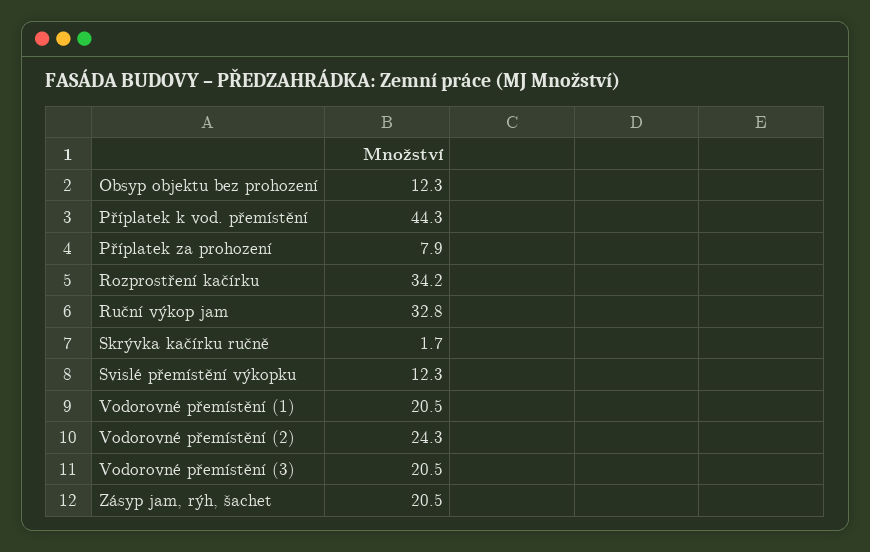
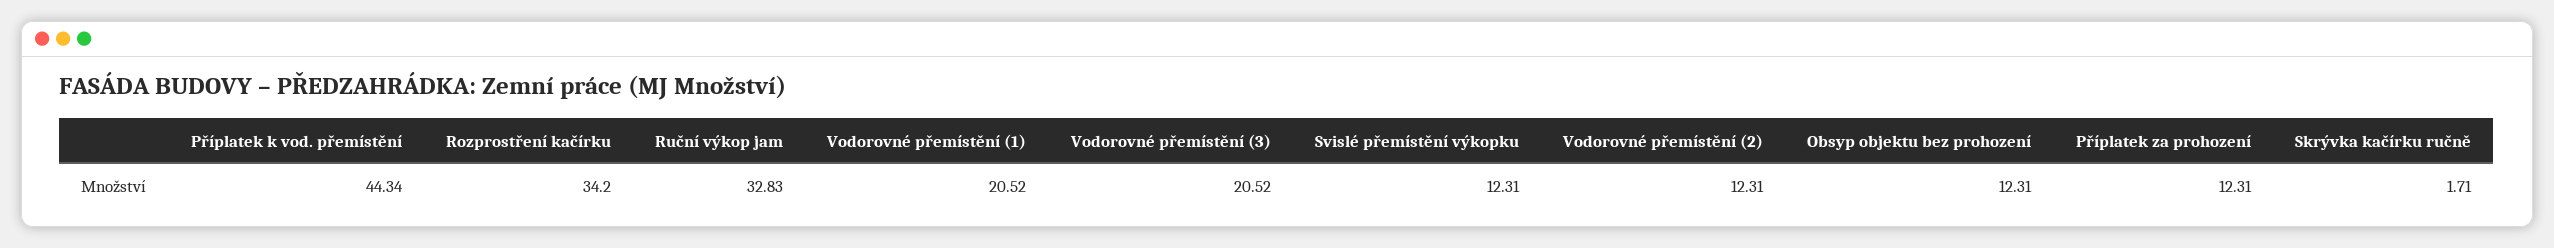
  {
    "Obsyp objektu bez prohození": 12.31,
    "Příplatek k vod. přemístění": 44.34,
-   "Příplatek za prohození": 7.9,
+   "Příplatek za prohození": 12.31,
    "Rozprostření kačírku": 34.2,
    "Ruční výkop jam": 32.83,
    "Skrývka kačírku ručně": 1.71,
    "Svislé přemístění výkopku": 12.31,
    "Vodorovné přemístění (1)": 20.52,
-   "Vodorovné přemístění (2)": 24.3,
+   "Vodorovné přemístění (2)": 12.31,
-   "Vodorovné přemístění (3)": 20.52,
+   "Vodorovné přemístění (3)": 20.52
-   "Zásyp jam, rýh, šachet": 20.5
  }

